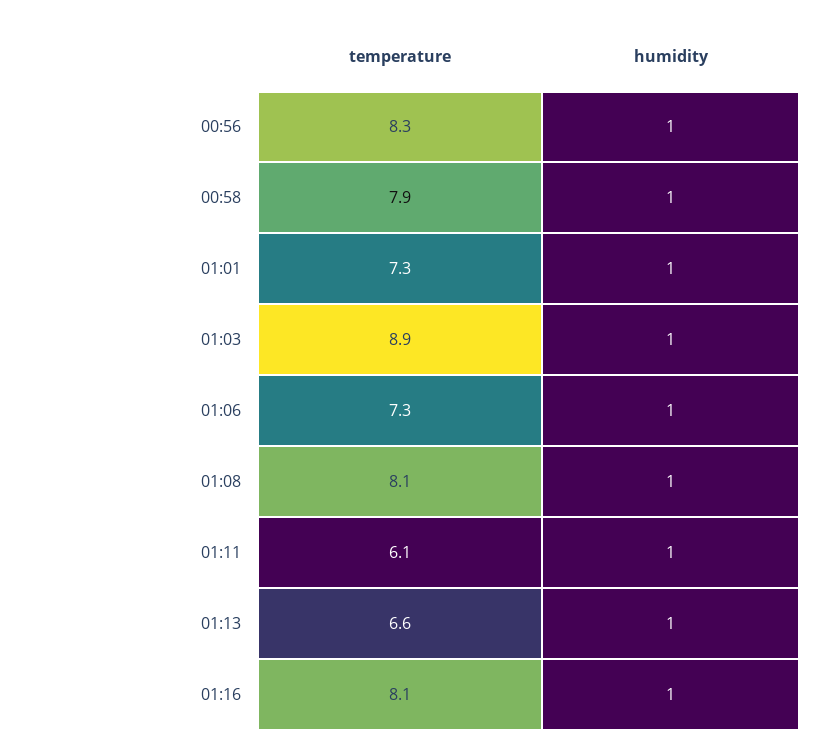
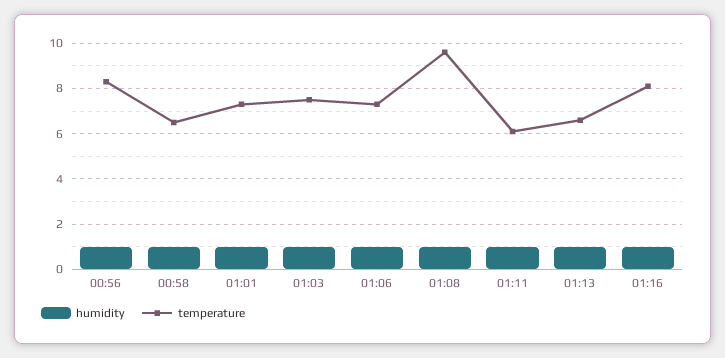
  {
    "temperature": {
      "00:56": 8.3,
-     "00:58": 7.9,
+     "00:58": 6.5,
      "01:01": 7.3,
-     "01:03": 8.9,
+     "01:03": 7.5,
      "01:06": 7.3,
-     "01:08": 8.1,
+     "01:08": 9.5,
      "01:11": 6.1,
      "01:13": 6.6,
      "01:16": 8.1
    },
    "humidity": {
      "00:56": 1,
      "00:58": 1,
      "01:01": 1,
      "01:03": 1,
      "01:06": 1,
      "01:08": 1,
      "01:11": 1,
      "01:13": 1,
      "01:16": 1
    }
  }

